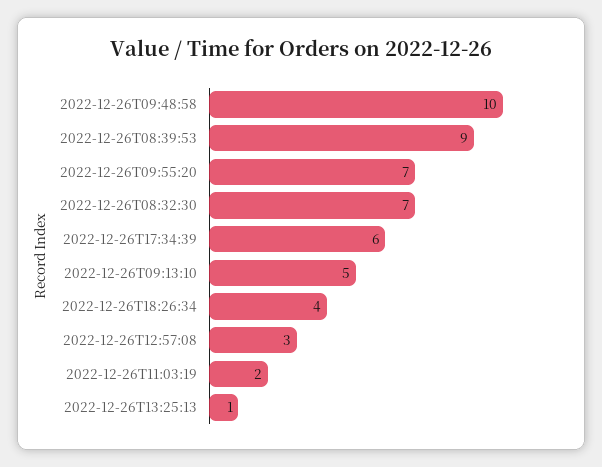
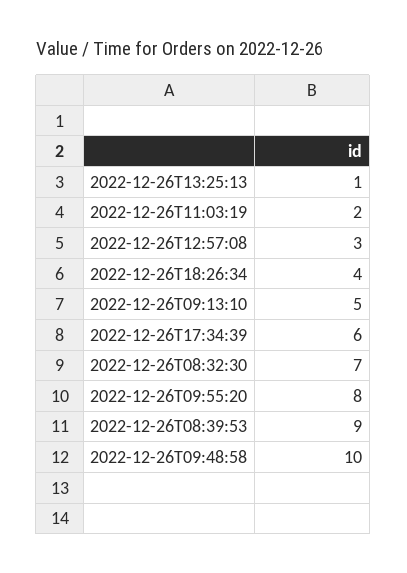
  {
    "2022-12-26T09:48:58": 10,
    "2022-12-26T08:39:53": 9,
-   "2022-12-26T09:55:20": 7,
+   "2022-12-26T09:55:20": 8,
    "2022-12-26T08:32:30": 7,
    "2022-12-26T17:34:39": 6,
    "2022-12-26T09:13:10": 5,
    "2022-12-26T18:26:34": 4,
    "2022-12-26T12:57:08": 3,
    "2022-12-26T11:03:19": 2,
    "2022-12-26T13:25:13": 1
  }

